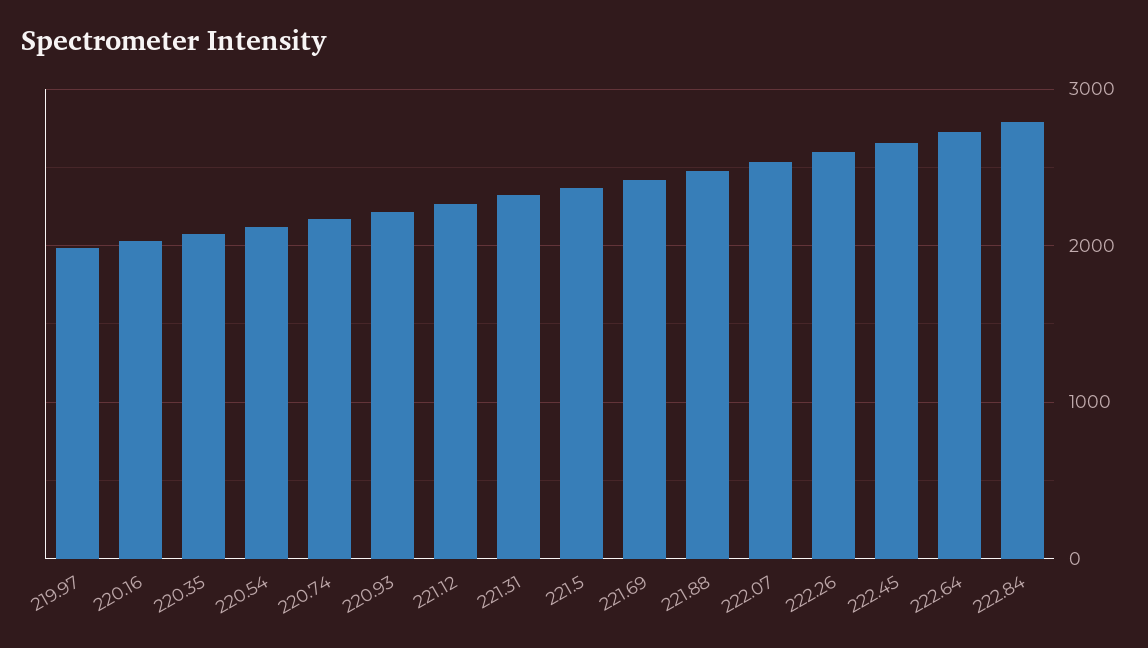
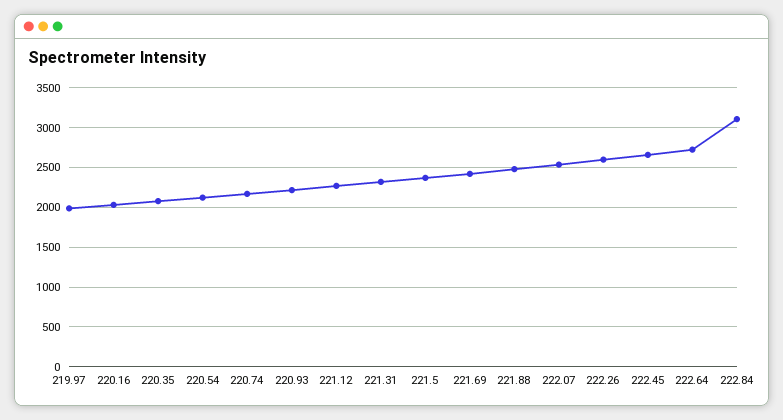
  {
    "219.97": 2000,
    "220.16": 2000,
    "220.35": 2100,
    "220.54": 2100,
    "220.74": 2200,
    "220.93": 2200,
    "221.12": 2300,
    "221.31": 2300,
    "221.5": 2400,
    "221.69": 2400,
    "221.88": 2500,
    "222.07": 2500,
    "222.26": 2600,
    "222.45": 2700,
    "222.64": 2700,
-   "222.84": 2800
+   "222.84": 3100
  }

